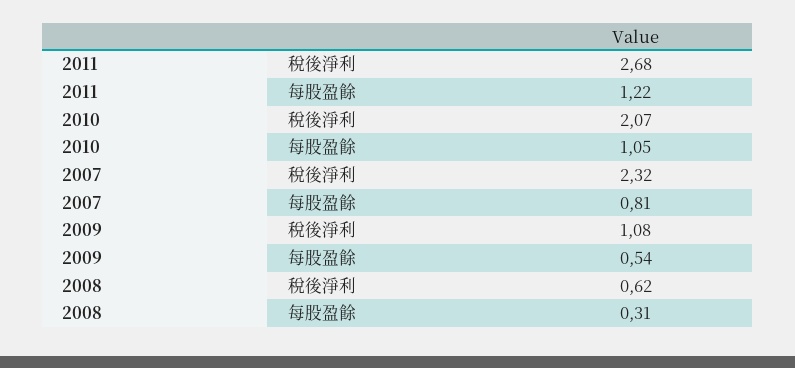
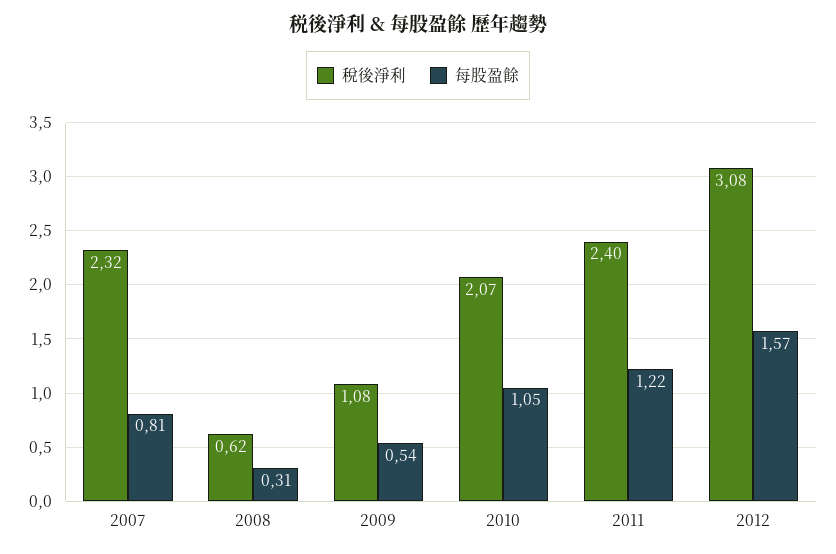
  {
    "稅後淨利": {
-     "2011": 2.68,
+     "2011": 2.4,
      "2010": 2.07,
      "2007": 2.32,
      "2009": 1.08,
-     "2008": 0.62
+     "2008": 0.62,
+     "2012": 3.08
    },
    "每股盈餘": {
      "2011": 1.22,
      "2010": 1.05,
      "2007": 0.81,
      "2009": 0.54,
-     "2008": 0.31
+     "2008": 0.31,
+     "2012": 1.57
    }
  }

